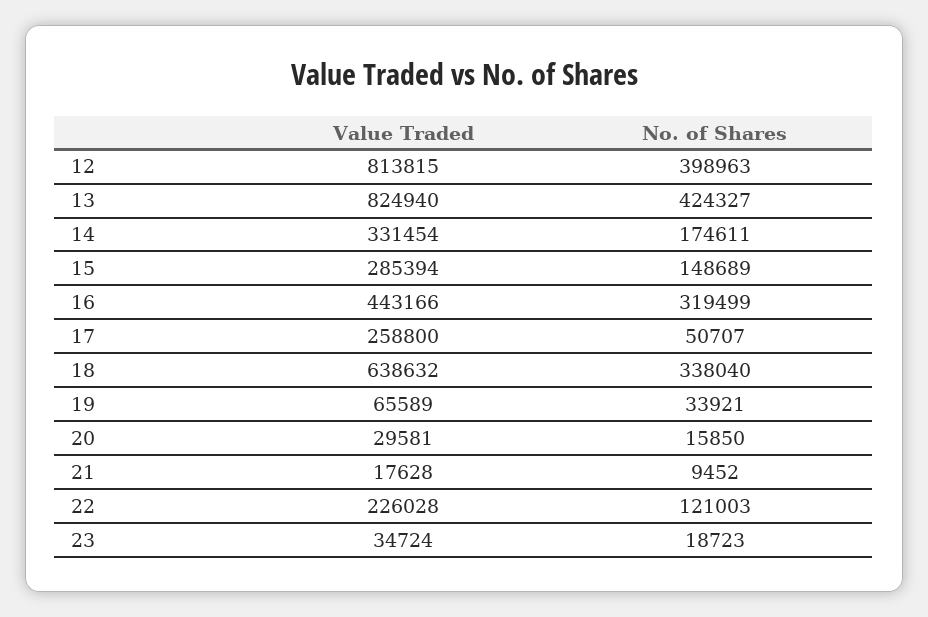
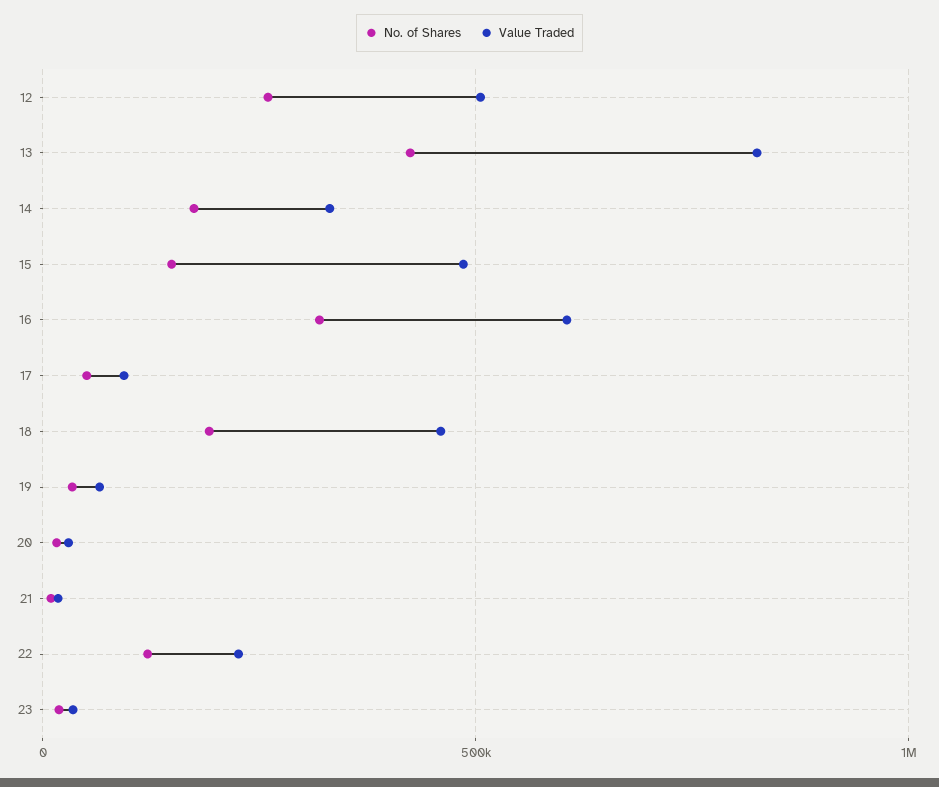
  {
    "Value Traded": {
-     "12": 813815,
+     "12": 500000,
      "13": 824940,
      "14": 331454,
-     "15": 285394,
+     "15": 500000,
-     "16": 443166,
+     "16": 600000,
-     "17": 258800,
+     "17": 100000,
-     "18": 638632,
+     "18": 450000,
      "19": 65589,
      "20": 29581,
      "21": 17628,
      "22": 226028,
      "23": 34724
    },
    "No. of Shares": {
-     "12": 398963,
+     "12": 250000,
      "13": 424327,
      "14": 174611,
      "15": 148689,
      "16": 319499,
      "17": 50707,
-     "18": 338040,
+     "18": 200000,
      "19": 33921,
      "20": 15850,
      "21": 9452,
      "22": 121003,
      "23": 18723
    }
  }

